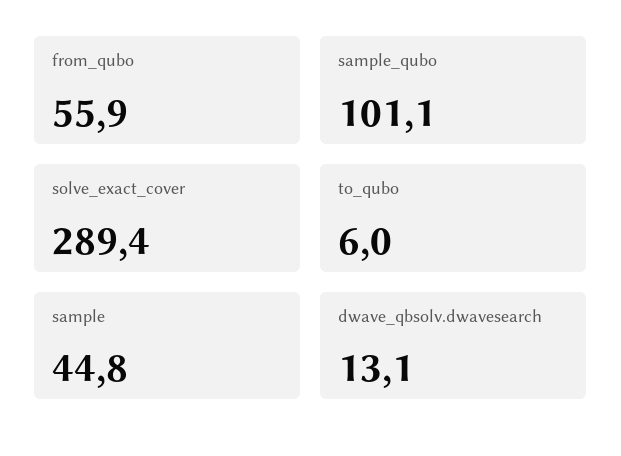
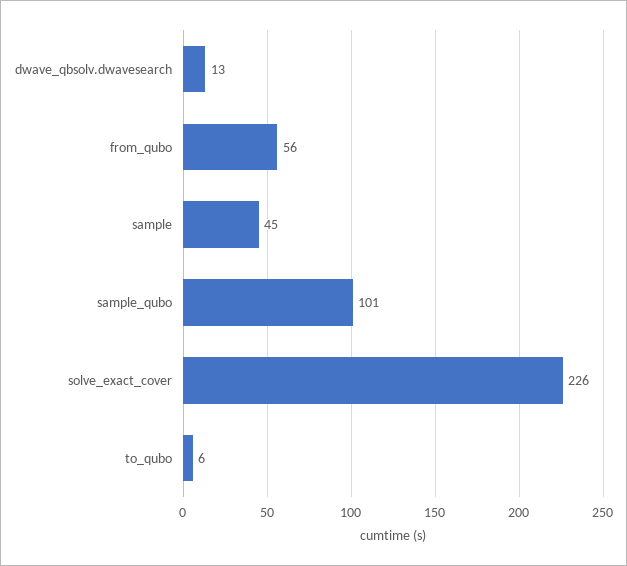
  {
    "from_qubo": 55.9,
    "sample_qubo": 101.1,
-   "solve_exact_cover": 289.4,
+   "solve_exact_cover": 226,
    "to_qubo": 6,
    "sample": 44.8,
    "dwave_qbsolv.dwavesearch": 13.1
  }

